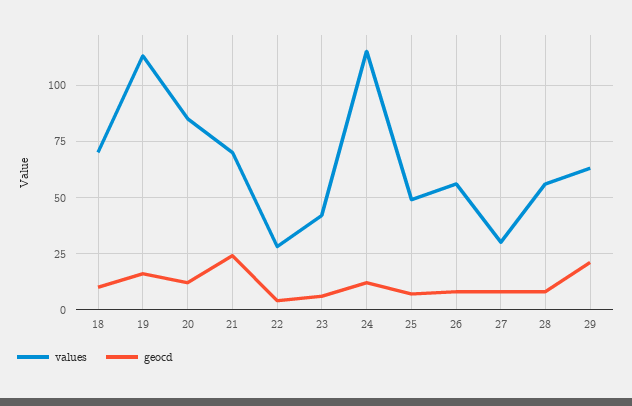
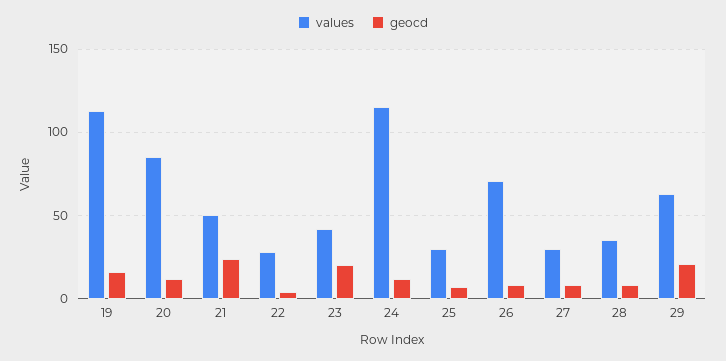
  {
    "values": {
-     "18": 70,
      "19": 115,
      "20": 85,
-     "21": 70,
+     "21": 50,
      "22": 30,
      "23": 40,
      "24": 115,
-     "25": 50,
+     "25": 30,
-     "26": 55,
+     "26": 70,
      "27": 30,
-     "28": 55,
+     "28": 35,
      "29": 65
    },
    "geocd": {
-     "18": 10,
      "19": 15,
      "20": 10,
      "21": 25,
      "22": 5,
-     "23": 5,
+     "23": 20,
      "24": 10,
      "25": 5,
      "26": 10,
      "27": 10,
      "28": 10,
      "29": 20
    }
  }

